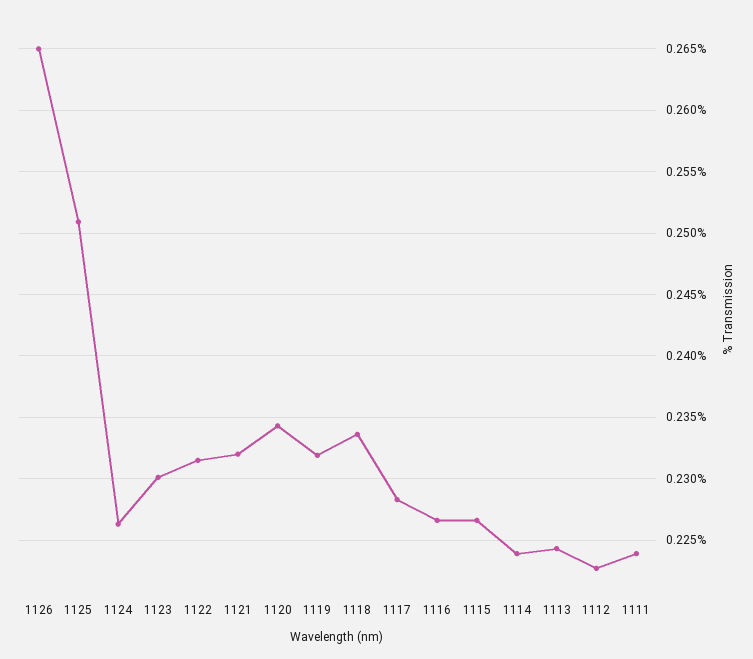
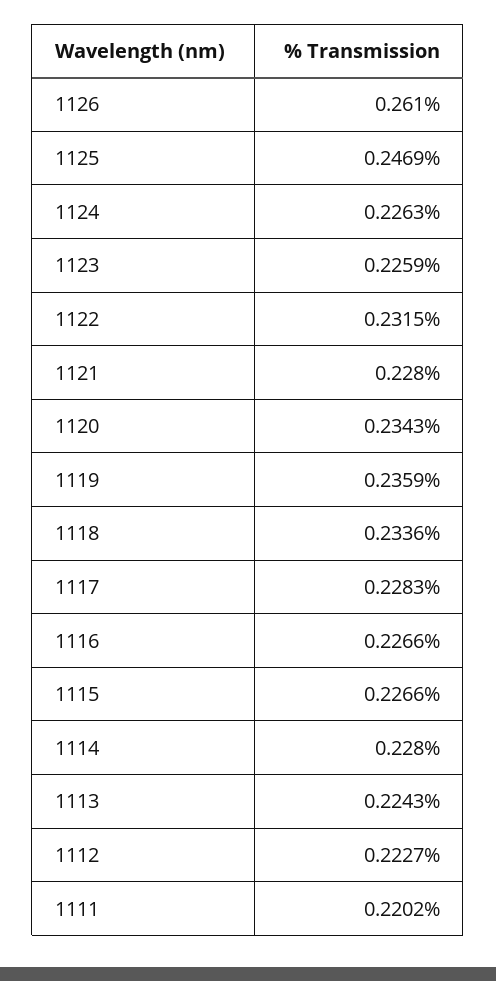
  {
-   "1126": 0.265,
+   "1126": 0.261,
-   "1125": 0.251,
+   "1125": 0.2469,
    "1124": 0.2263,
-   "1123": 0.23,
+   "1123": 0.2259,
    "1122": 0.2315,
-   "1121": 0.232,
+   "1121": 0.228,
    "1120": 0.2343,
-   "1119": 0.232,
+   "1119": 0.2359,
    "1118": 0.2336,
    "1117": 0.2283,
    "1116": 0.2266,
    "1115": 0.2266,
-   "1114": 0.224,
+   "1114": 0.228,
    "1113": 0.2243,
    "1112": 0.2227,
-   "1111": 0.224
+   "1111": 0.2202
  }

